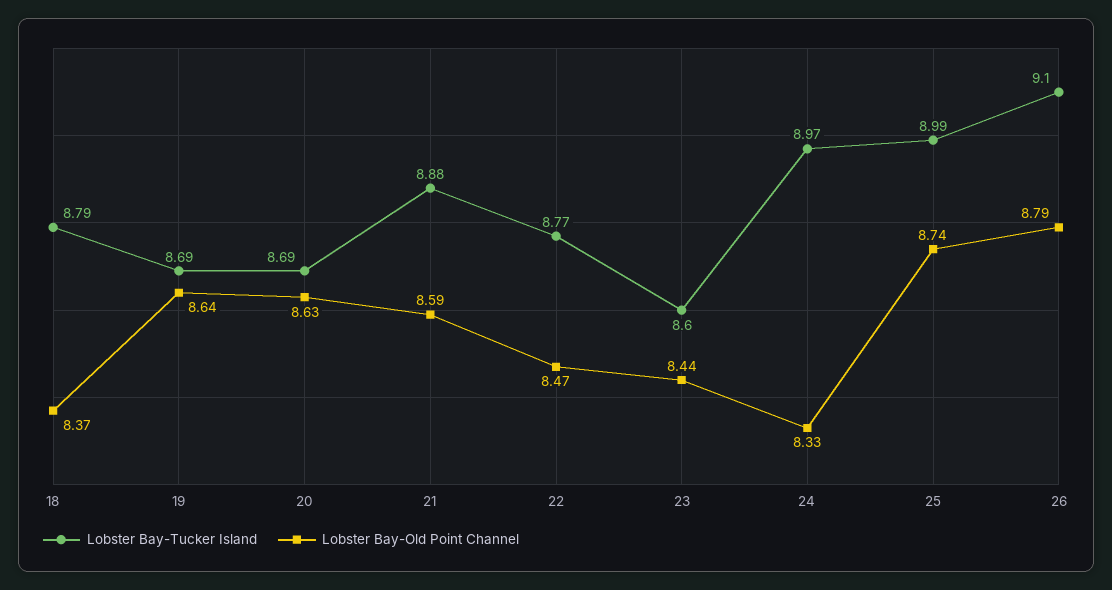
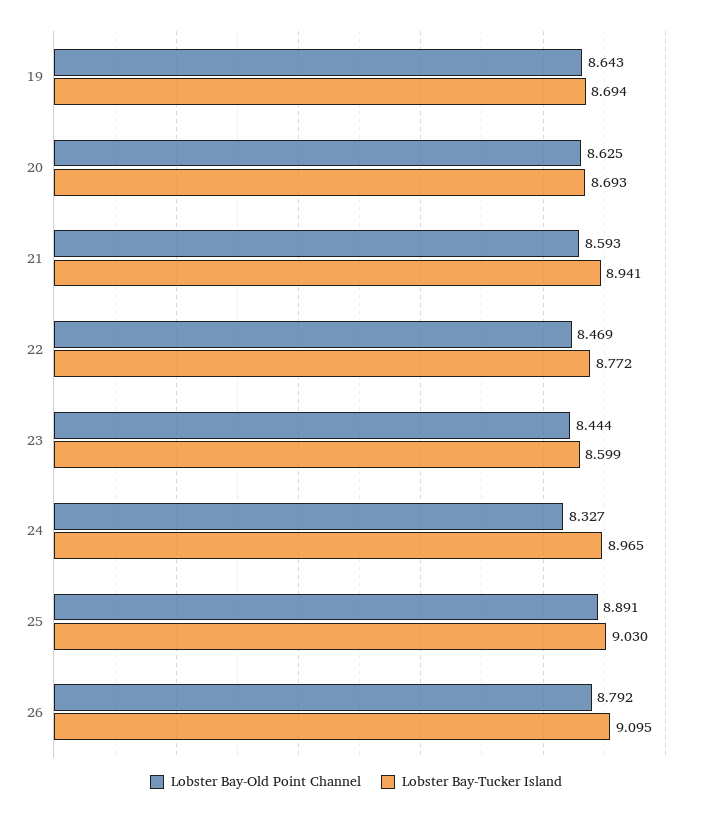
  {
    "Lobster Bay-Tucker Island": {
-     "18": 8.79,
      "19": 8.694,
      "20": 8.693,
-     "21": 8.88,
+     "21": 8.941,
      "22": 8.772,
      "23": 8.599,
      "24": 8.965,
-     "25": 8.99,
+     "25": 9.03,
      "26": 9.095
    },
    "Lobster Bay-Old Point Channel": {
-     "18": 8.37,
      "19": 8.643,
      "20": 8.625,
      "21": 8.593,
      "22": 8.469,
      "23": 8.444,
      "24": 8.327,
-     "25": 8.74,
+     "25": 8.891,
      "26": 8.792
    }
  }

